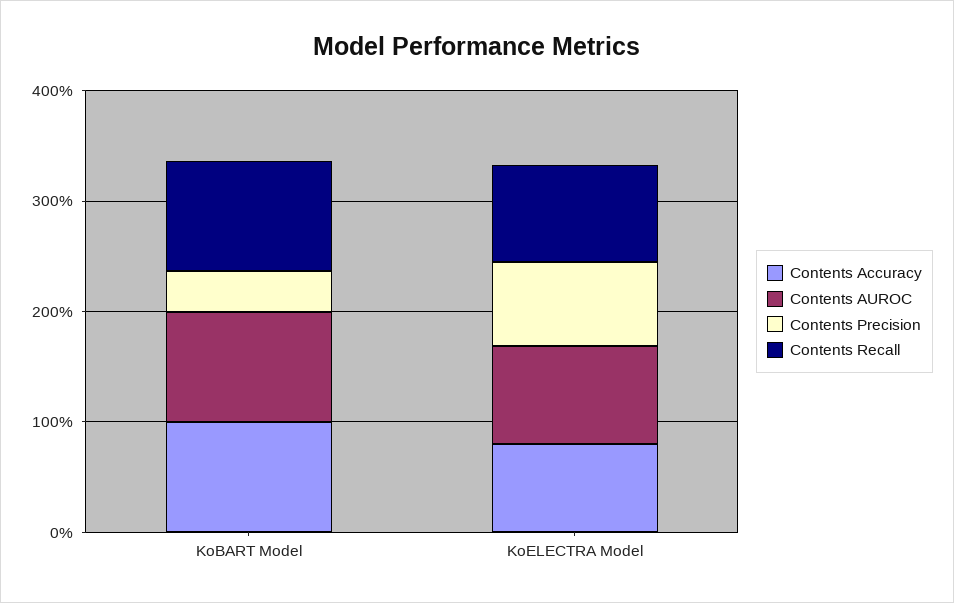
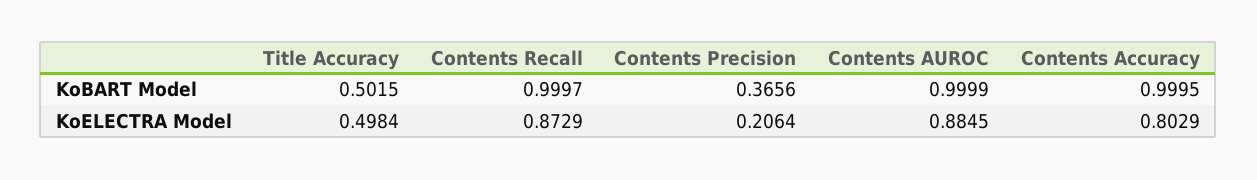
  {
    "Contents Accuracy": {
      "KoBART Model": 0.9995,
      "KoELECTRA Model": 0.8029
    },
    "Contents AUROC": {
      "KoBART Model": 0.9999,
      "KoELECTRA Model": 0.8845
    },
    "Contents Precision": {
      "KoBART Model": 0.3656,
-     "KoELECTRA Model": 0.8
+     "KoELECTRA Model": 0.2064
    },
    "Contents Recall": {
      "KoBART Model": 0.9997,
      "KoELECTRA Model": 0.8729
-   }
+   },
+   "Title Accuracy": {
+     "KoBART Model": 0.5015,
+     "KoELECTRA Model": 0.4984
+   }
  }

